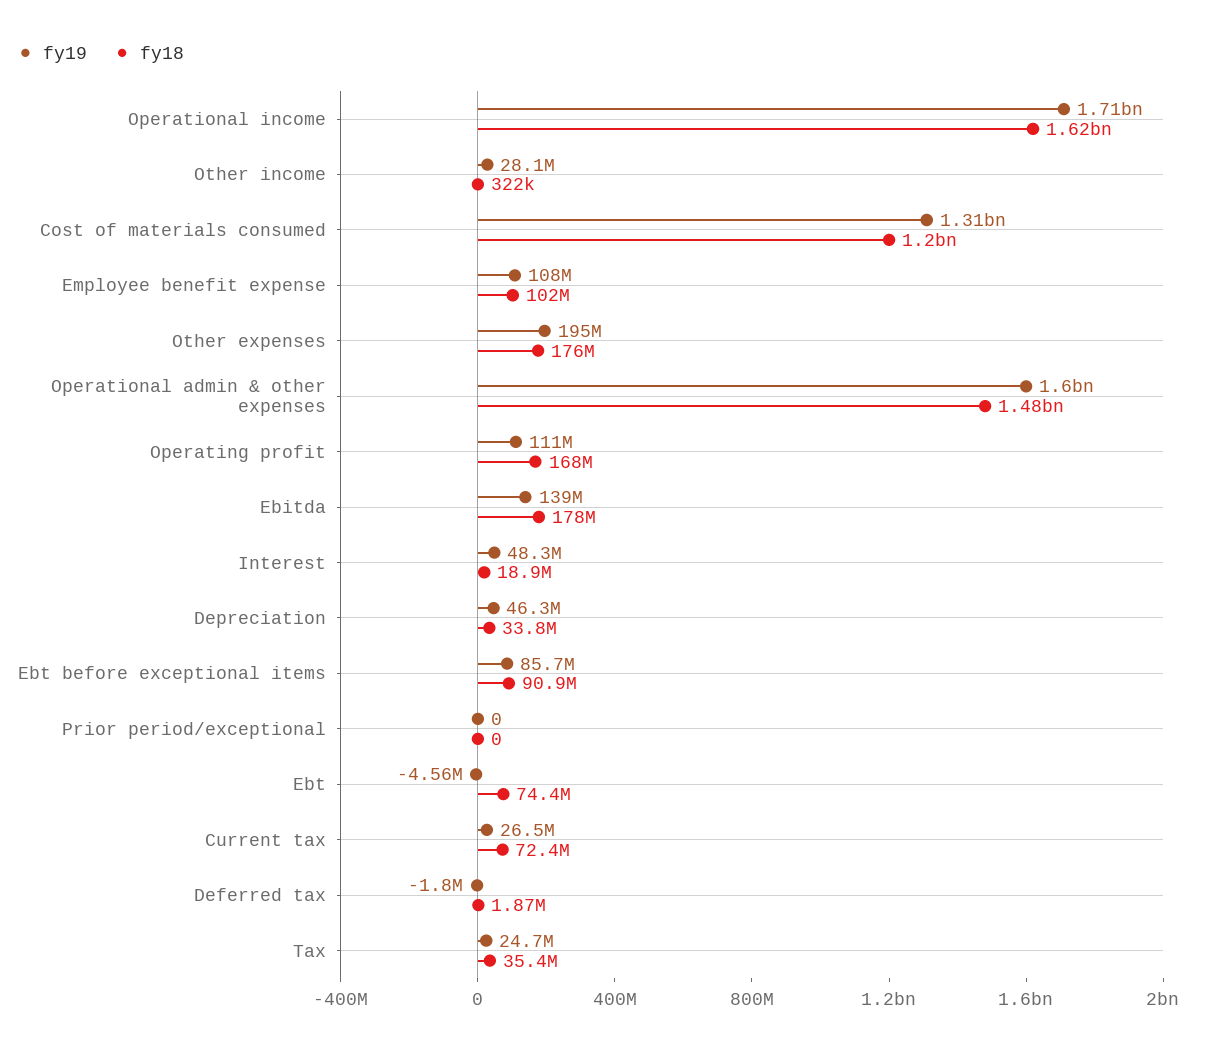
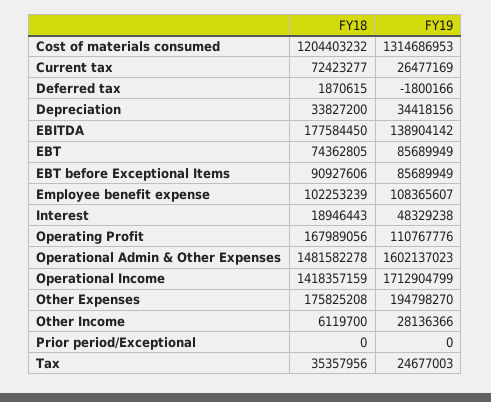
  {
    "fy19": {
      "Operational income": 1712904799,
      "Other income": 28136366,
      "Cost of materials consumed": 1314686953,
      "Employee benefit expense": 108365607,
      "Other expenses": 194798270,
      "Operational admin & other expenses": 1602137023,
      "Operating profit": 110767776,
      "Ebitda": 138904142,
      "Interest": 48329238,
-     "Depreciation": 46300000,
+     "Depreciation": 34418156,
      "Ebt before exceptional items": 85689949,
      "Prior period/exceptional": 0,
-     "Ebt": -4560000,
+     "Ebt": 85689949,
      "Current tax": 26477169,
      "Deferred tax": -1800166,
      "Tax": 24677003
    },
    "fy18": {
-     "Operational income": 1620000000,
+     "Operational income": 1418357159,
-     "Other income": 322000,
+     "Other income": 6119700,
      "Cost of materials consumed": 1204403232,
      "Employee benefit expense": 102253239,
      "Other expenses": 175825208,
      "Operational admin & other expenses": 1481582278,
      "Operating profit": 167989056,
      "Ebitda": 177584450,
      "Interest": 18946443,
      "Depreciation": 33827200,
      "Ebt before exceptional items": 90927606,
      "Prior period/exceptional": 0,
      "Ebt": 74362805,
      "Current tax": 72423277,
      "Deferred tax": 1870615,
      "Tax": 35357956
    }
  }

